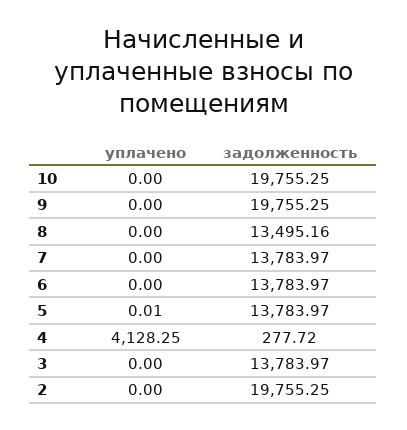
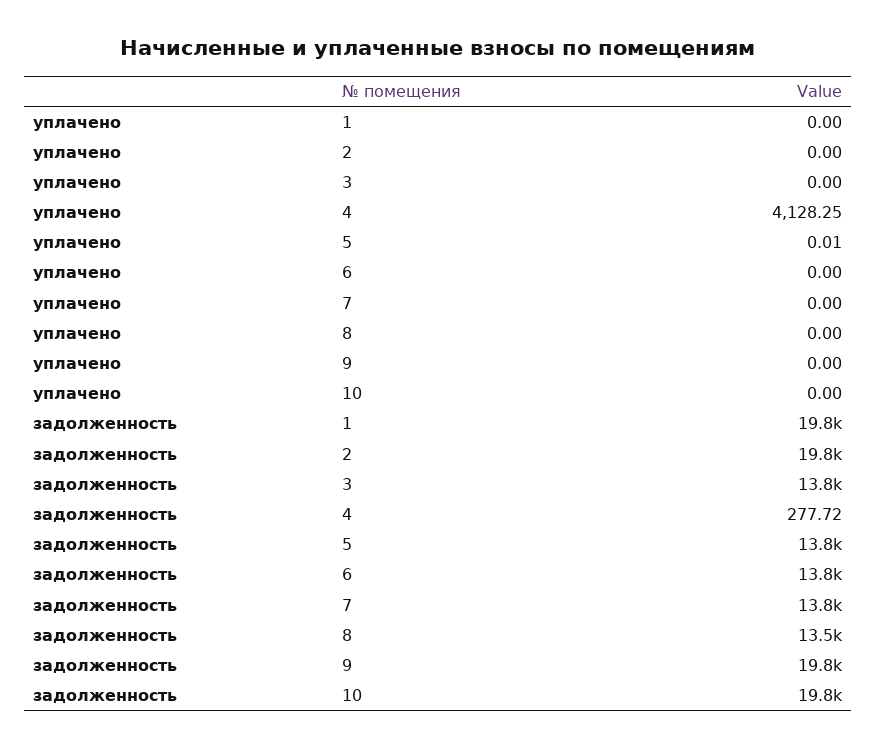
  {
    "уплачено": {
      "10": 0,
      "9": 0,
      "8": 0,
      "7": 0,
      "6": 0,
      "5": 0.01,
      "4": 4128.25,
      "3": 0,
-     "2": 0
+     "2": 0,
+     "1": 0
    },
    "задолженность": {
      "10": 19755.25,
      "9": 19755.25,
      "8": 13495.16,
      "7": 13783.97,
      "6": 13783.97,
      "5": 13783.97,
      "4": 277.72,
      "3": 13783.97,
-     "2": 19755.25
+     "2": 19755.25,
+     "1": 19800
    }
  }

